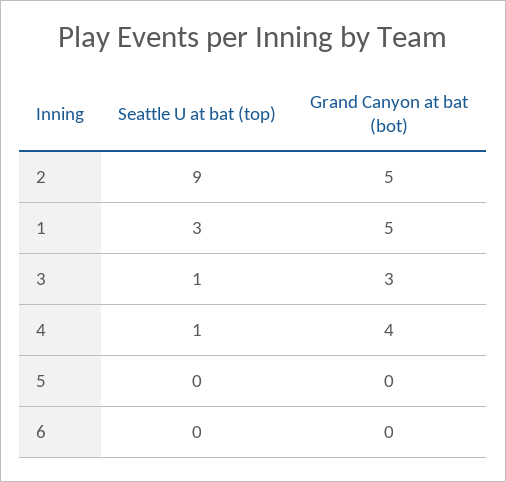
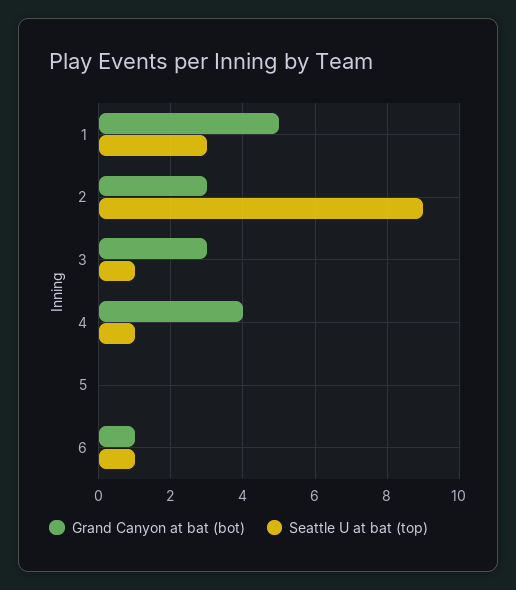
  {
    "Seattle U at bat (top)": {
      "2": 9,
      "1": 3,
      "3": 1,
      "4": 1,
      "5": 0,
-     "6": 0
+     "6": 1
    },
    "Grand Canyon at bat (bot)": {
-     "2": 5,
+     "2": 3,
      "1": 5,
      "3": 3,
      "4": 4,
      "5": 0,
-     "6": 0
+     "6": 1
    }
  }

